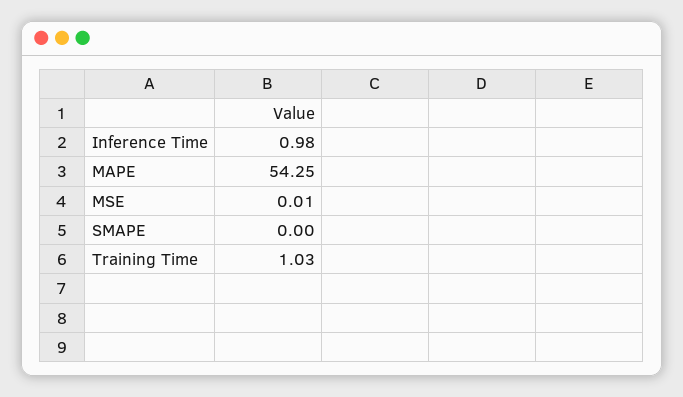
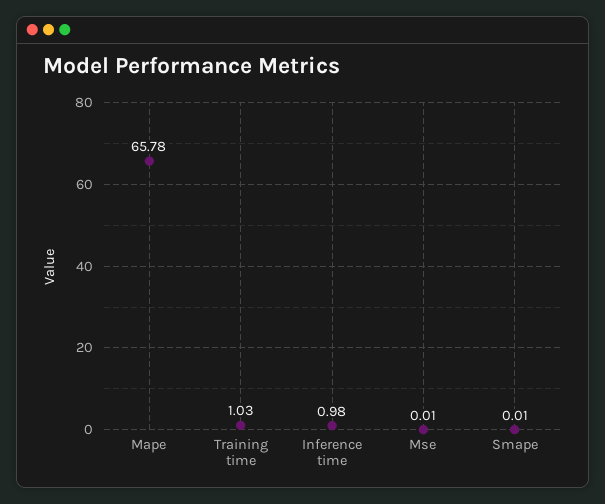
  {
    "Inference Time": 0.98,
-   "MAPE": 54.25,
+   "MAPE": 65.78,
    "MSE": 0.01,
-   "SMAPE": 0,
+   "SMAPE": 0.01,
    "Training Time": 1.03
  }

